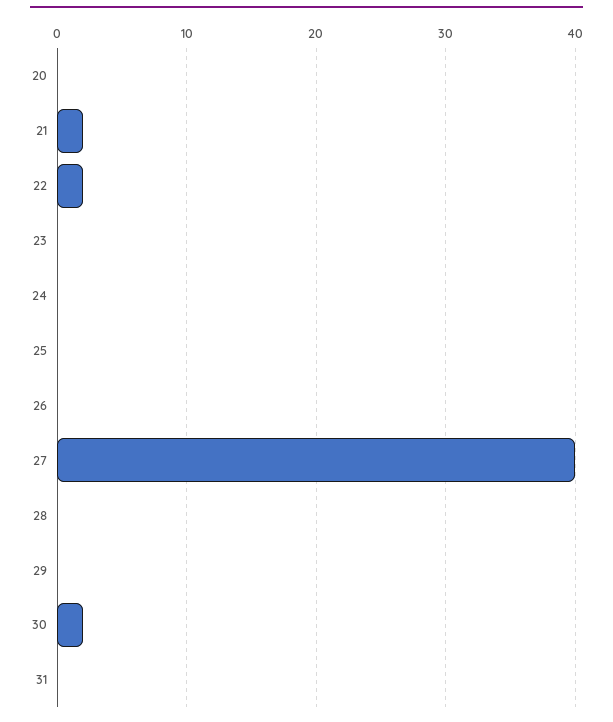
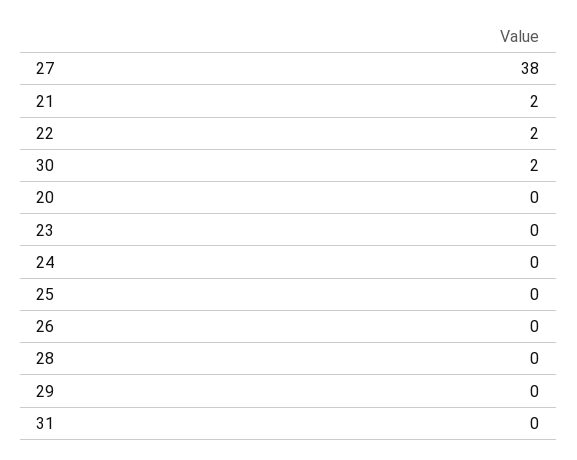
  {
    "20": 0,
    "21": 2,
    "22": 2,
    "23": 0,
    "24": 0,
    "25": 0,
    "26": 0,
-   "27": 40,
+   "27": 38,
    "28": 0,
    "29": 0,
    "30": 2,
    "31": 0
  }

